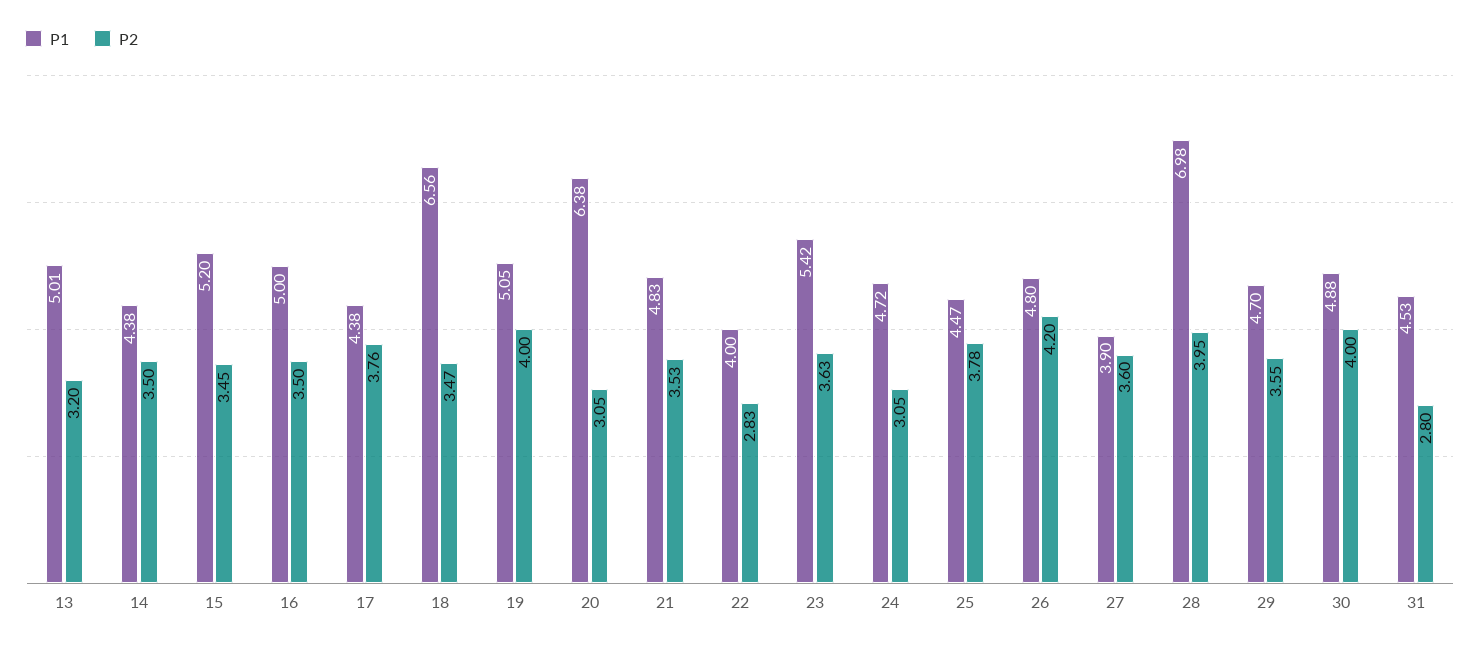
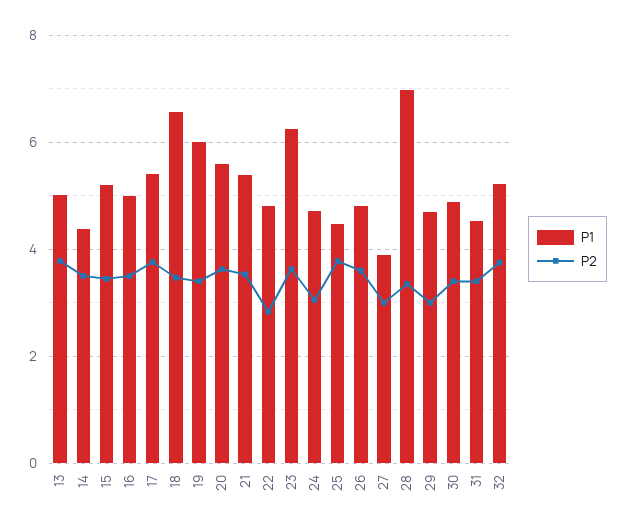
  {
    "P1": {
      "13": 5.01,
      "14": 4.38,
      "15": 5.2,
      "16": 5,
-     "17": 4.38,
+     "17": 5.4,
      "18": 6.56,
-     "19": 5.05,
+     "19": 6,
-     "20": 6.38,
+     "20": 5.6,
-     "21": 4.83,
+     "21": 5.4,
-     "22": 4,
+     "22": 4.8,
-     "23": 5.42,
+     "23": 6.2,
      "24": 4.72,
      "25": 4.47,
      "26": 4.8,
      "27": 3.9,
      "28": 6.98,
      "29": 4.7,
      "30": 4.88,
-     "31": 4.53
+     "31": 4.53,
+     "32": 5.2
    },
    "P2": {
-     "13": 3.2,
+     "13": 3.8,
      "14": 3.5,
      "15": 3.45,
      "16": 3.5,
      "17": 3.76,
      "18": 3.47,
-     "19": 4,
+     "19": 3.4,
-     "20": 3.05,
+     "20": 3.6,
      "21": 3.53,
      "22": 2.83,
      "23": 3.63,
      "24": 3.05,
      "25": 3.78,
-     "26": 4.2,
+     "26": 3.6,
-     "27": 3.6,
+     "27": 3,
-     "28": 3.95,
+     "28": 3.4,
-     "29": 3.55,
+     "29": 3,
-     "30": 4,
+     "30": 3.4,
-     "31": 2.8
+     "31": 3.4,
+     "32": 3.8
    }
  }

